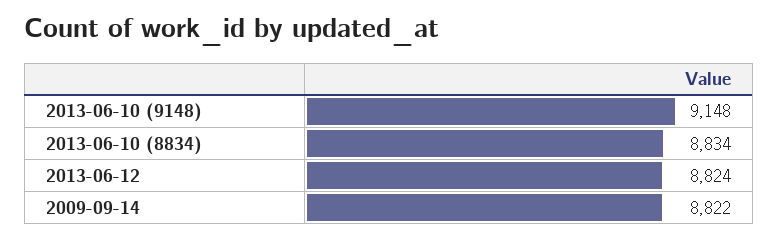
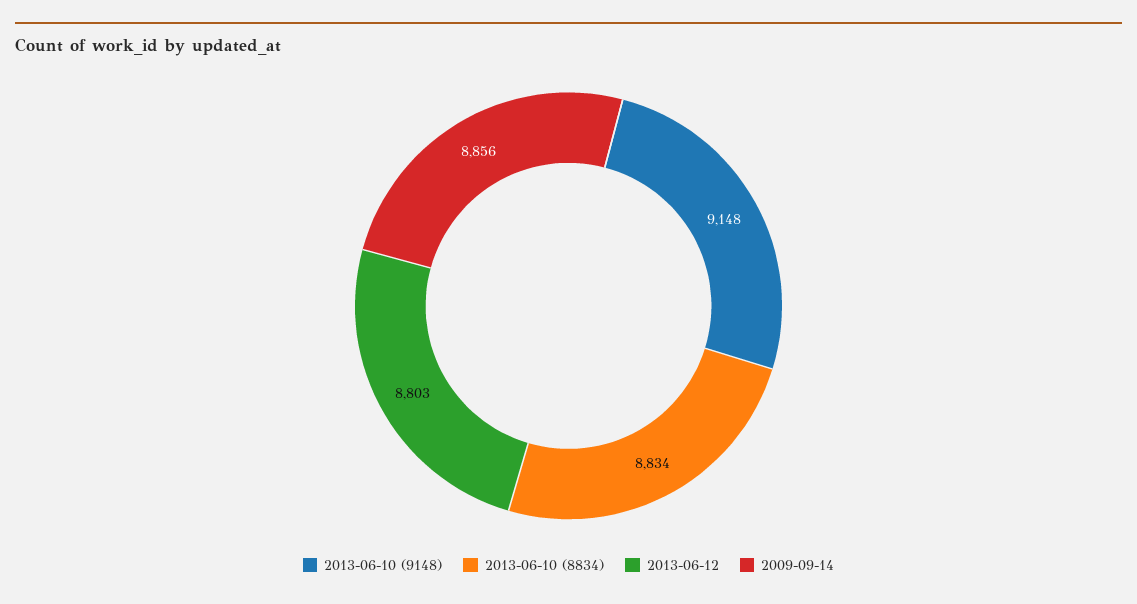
  {
    "2013-06-10 (9148)": 9148,
    "2013-06-10 (8834)": 8834,
-   "2013-06-12": 8824,
+   "2013-06-12": 8803,
-   "2009-09-14": 8822
+   "2009-09-14": 8856
  }

